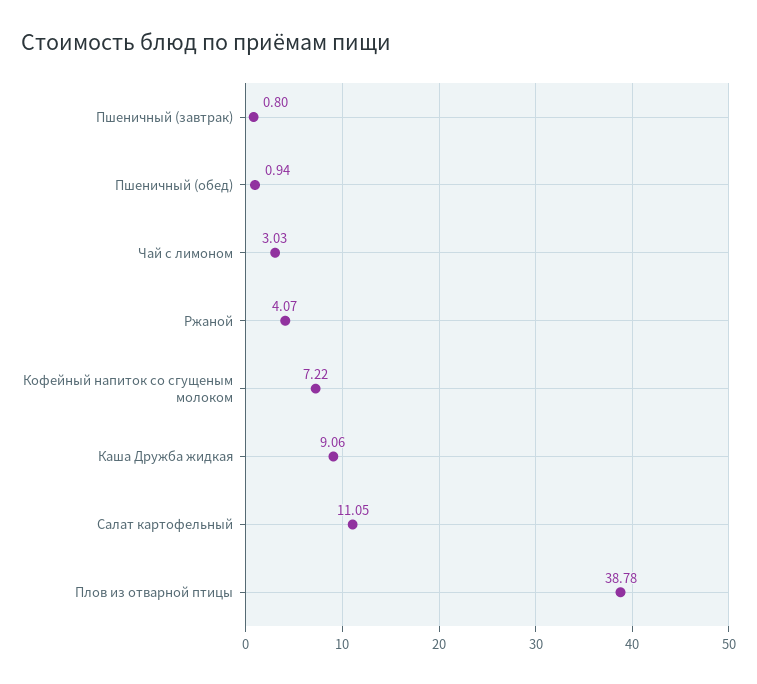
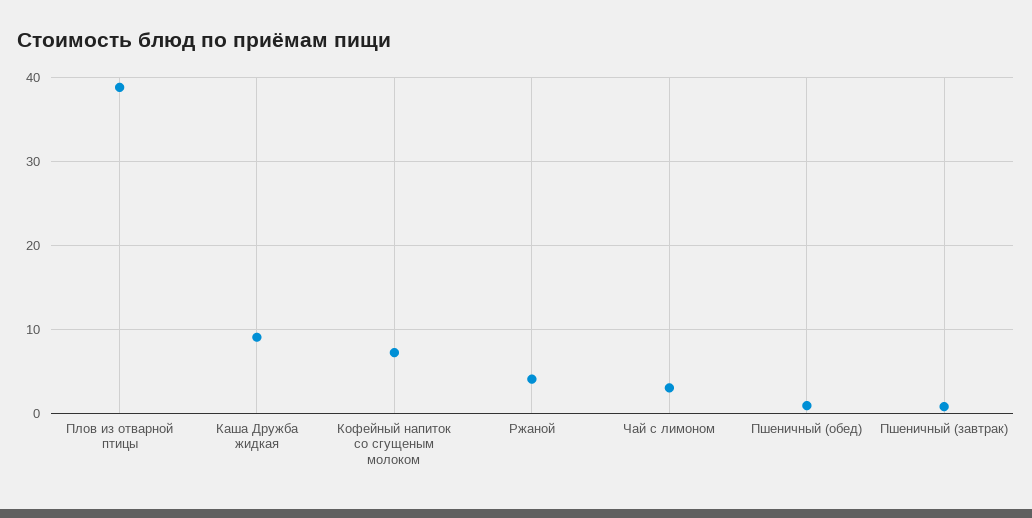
  {
    "Пшеничный (завтрак)": 0.8,
    "Пшеничный (обед)": 0.94,
    "Чай с лимоном": 3.03,
    "Ржаной": 4.07,
    "Кофейный напиток со сгущеным молоком": 7.22,
    "Каша Дружба жидкая": 9.06,
-   "Салат картофельный": 11.05,
    "Плов из отварной птицы": 38.78
  }

